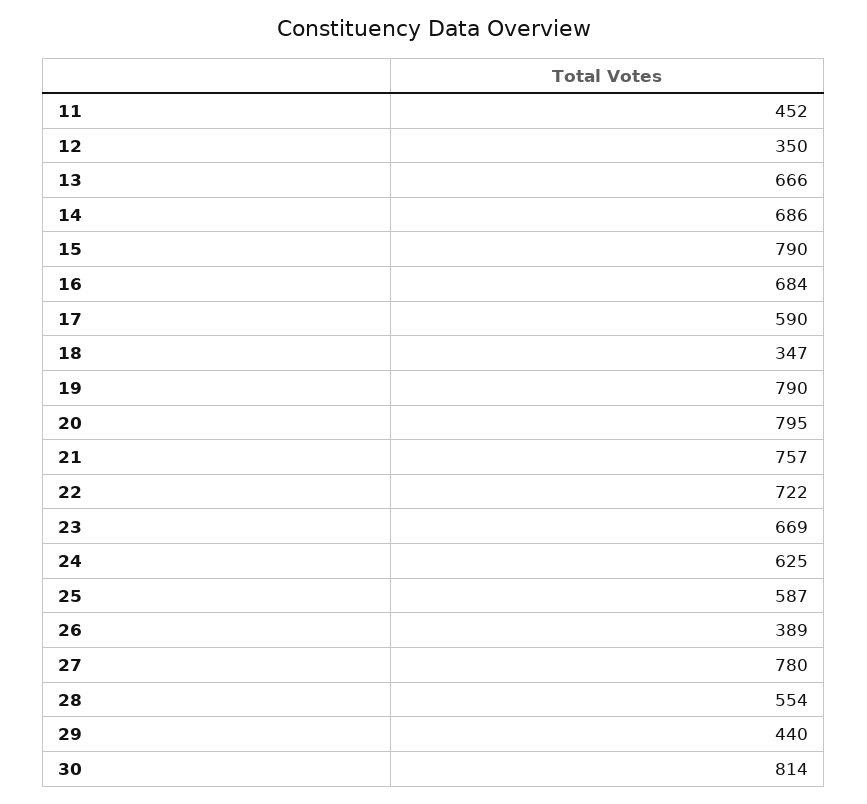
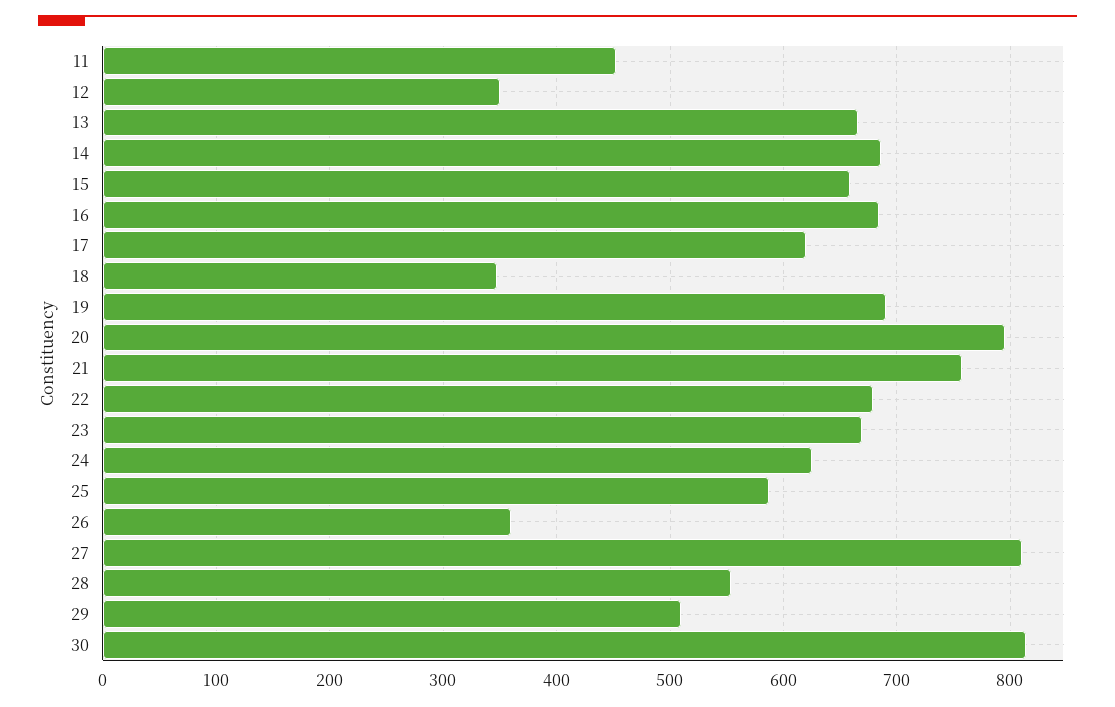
  {
    "11": 452,
    "12": 350,
    "13": 666,
    "14": 686,
-   "15": 790,
+   "15": 660,
    "16": 684,
-   "17": 590,
+   "17": 620,
    "18": 347,
-   "19": 790,
+   "19": 690,
    "20": 795,
    "21": 757,
-   "22": 722,
+   "22": 680,
    "23": 669,
    "24": 625,
    "25": 587,
-   "26": 389,
+   "26": 360,
-   "27": 780,
+   "27": 810,
    "28": 554,
-   "29": 440,
+   "29": 510,
    "30": 814
  }

